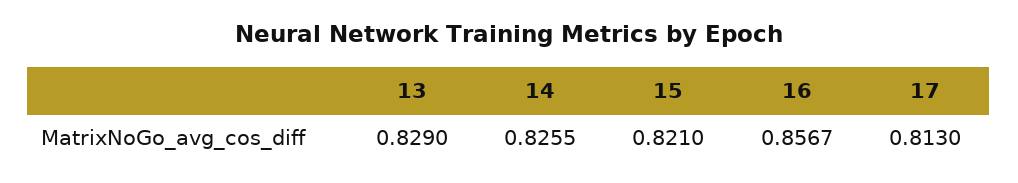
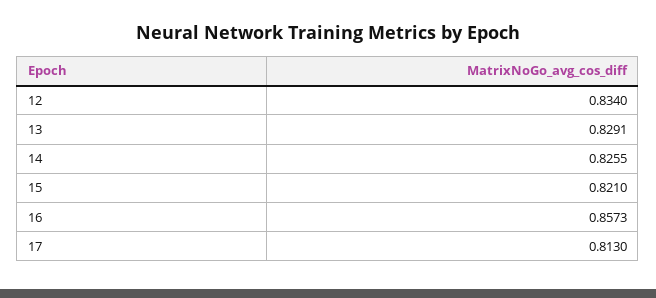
  {
-   "13": 0.829,
+   "13": 0.8291,
    "14": 0.8255,
    "15": 0.821,
-   "16": 0.8567,
+   "16": 0.8573,
-   "17": 0.813
+   "17": 0.813,
+   "12": 0.834
  }

